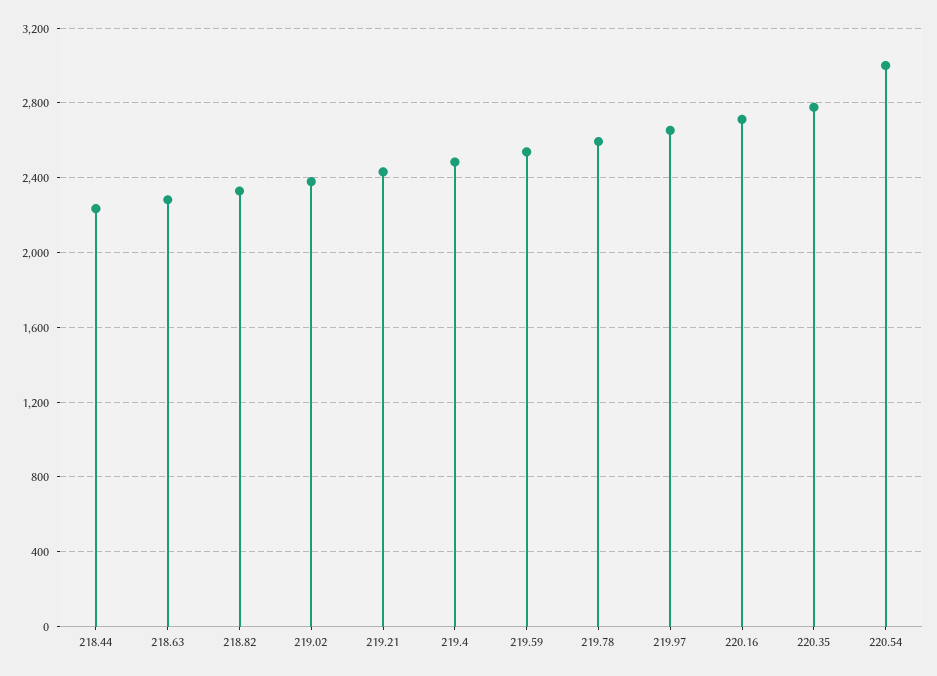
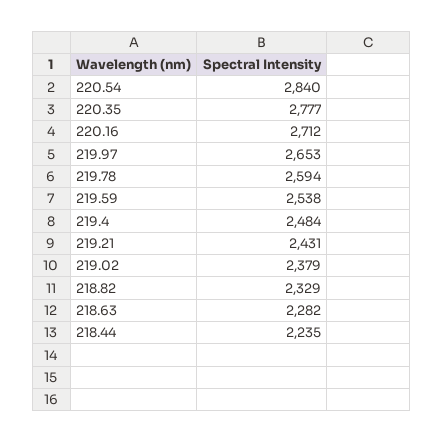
  {
    "218.44": 2235,
    "218.63": 2282,
    "218.82": 2329,
    "219.02": 2379,
    "219.21": 2431,
    "219.4": 2484,
    "219.59": 2538,
    "219.78": 2594,
    "219.97": 2653,
    "220.16": 2712,
    "220.35": 2777,
-   "220.54": 3000
+   "220.54": 2840
  }

